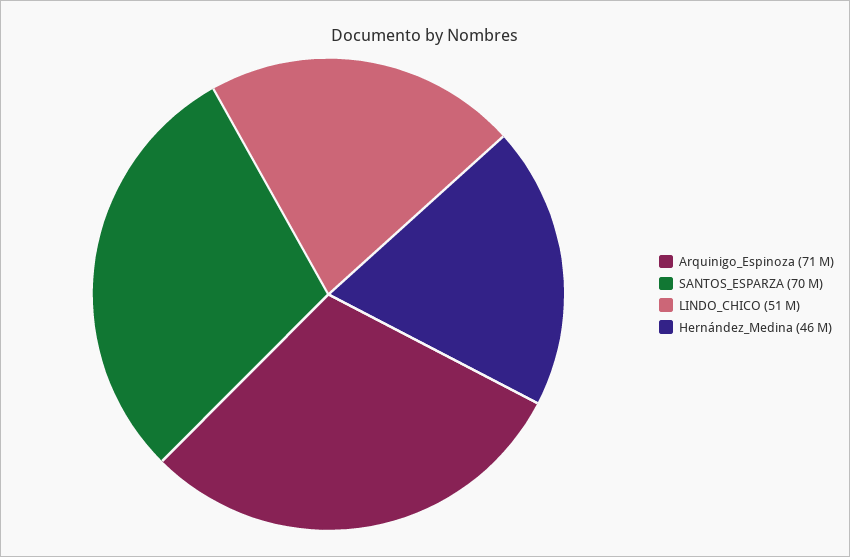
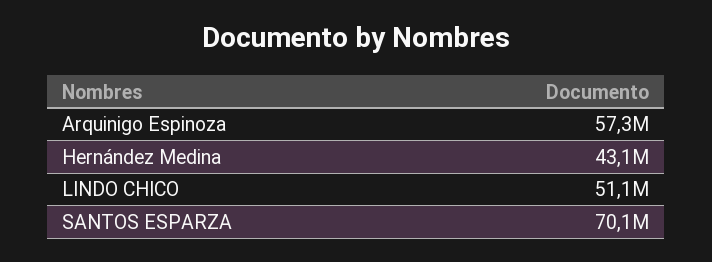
  {
-   "Arquinigo_Espinoza": 71000000,
+   "Arquinigo_Espinoza": 57300000,
    "SANTOS_ESPARZA": 70100000,
    "LINDO_CHICO": 51100000,
-   "Hernández_Medina": 46000000
+   "Hernández_Medina": 43100000
  }

